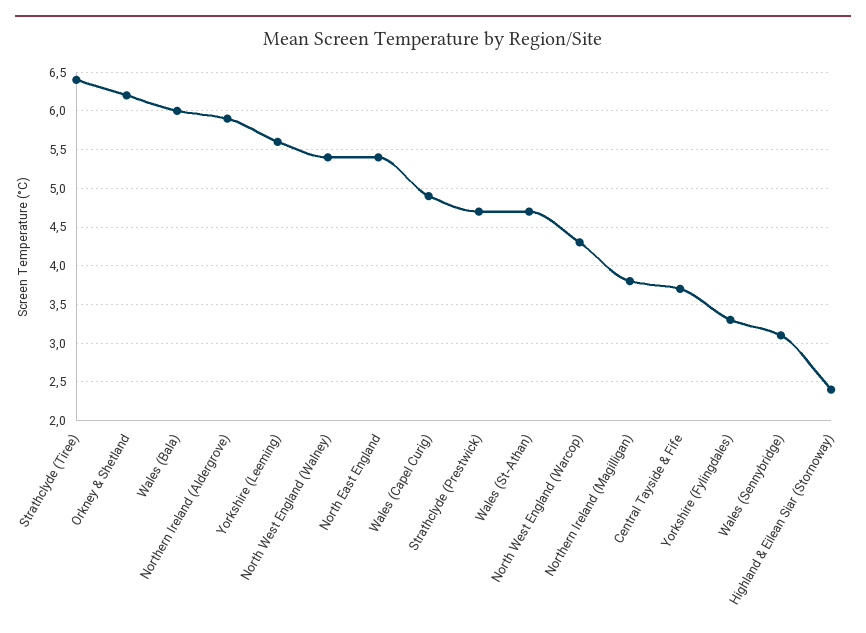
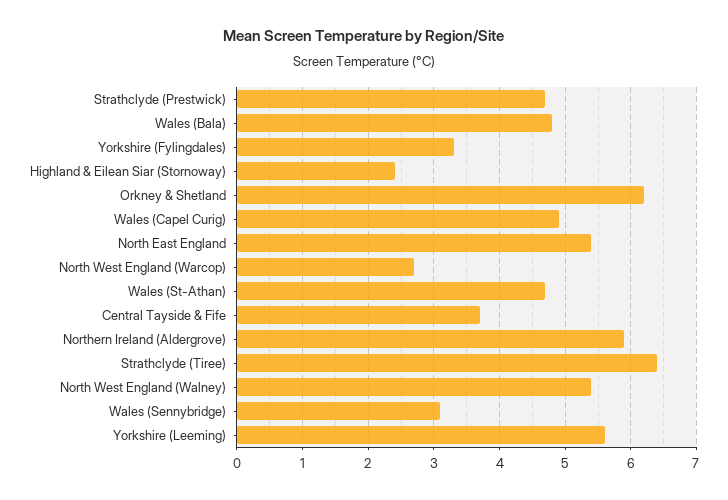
  {
    "Strathclyde (Tiree)": 6.4,
    "Orkney & Shetland": 6.2,
-   "Wales (Bala)": 6,
+   "Wales (Bala)": 4.8,
    "Northern Ireland (Aldergrove)": 5.9,
    "Yorkshire (Leeming)": 5.6,
    "North West England (Walney)": 5.4,
    "North East England": 5.4,
    "Wales (Capel Curig)": 4.9,
    "Strathclyde (Prestwick)": 4.7,
    "Wales (St-Athan)": 4.7,
-   "North West England (Warcop)": 4.3,
+   "North West England (Warcop)": 2.7,
-   "Northern Ireland (Magilligan)": 3.8,
    "Central Tayside & Fife": 3.7,
    "Yorkshire (Fylingdales)": 3.3,
    "Wales (Sennybridge)": 3.1,
    "Highland & Eilean Siar (Stornoway)": 2.4
  }

